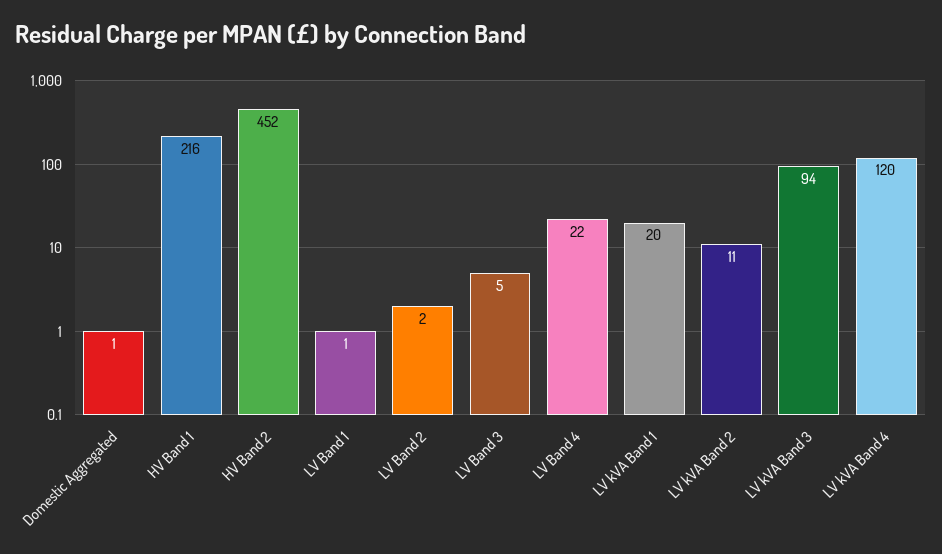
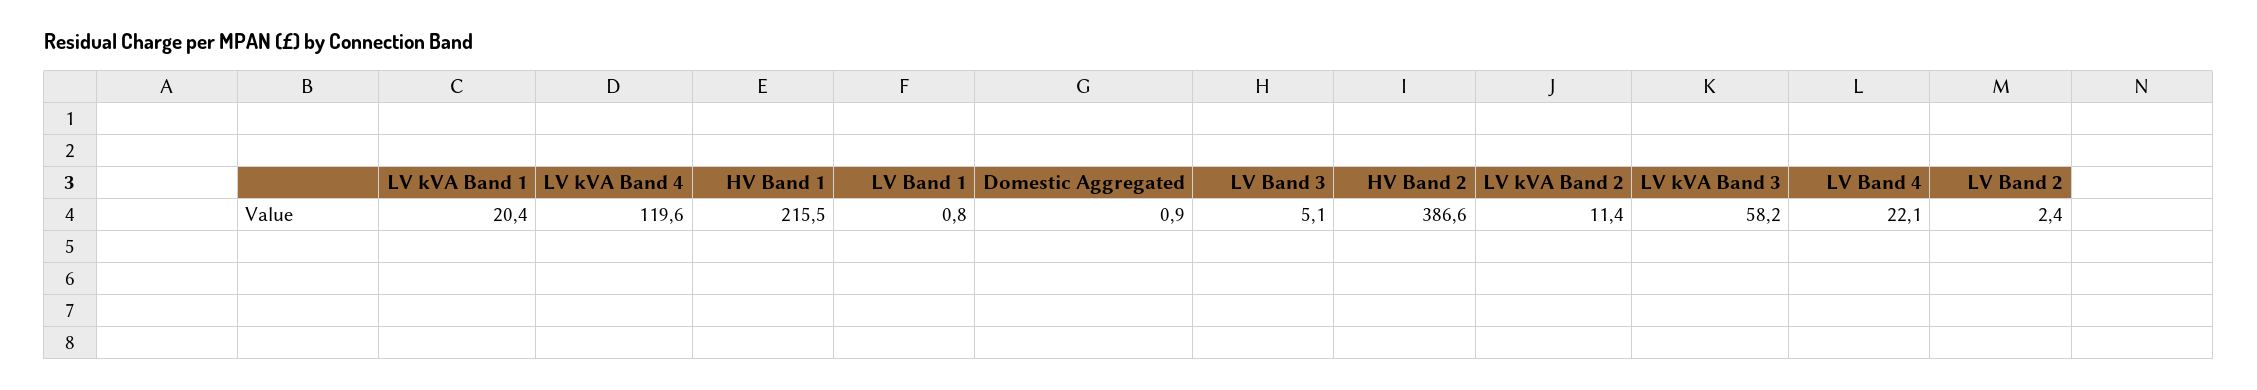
  {
    "Domestic Aggregated": 0.9,
    "HV Band 1": 215.5,
-   "HV Band 2": 452,
+   "HV Band 2": 386.6,
    "LV Band 1": 0.8,
    "LV Band 2": 2.4,
    "LV Band 3": 5.1,
    "LV Band 4": 22.1,
    "LV kVA Band 1": 20.4,
    "LV kVA Band 2": 11.4,
-   "LV kVA Band 3": 94,
+   "LV kVA Band 3": 58.2,
    "LV kVA Band 4": 119.6
  }

